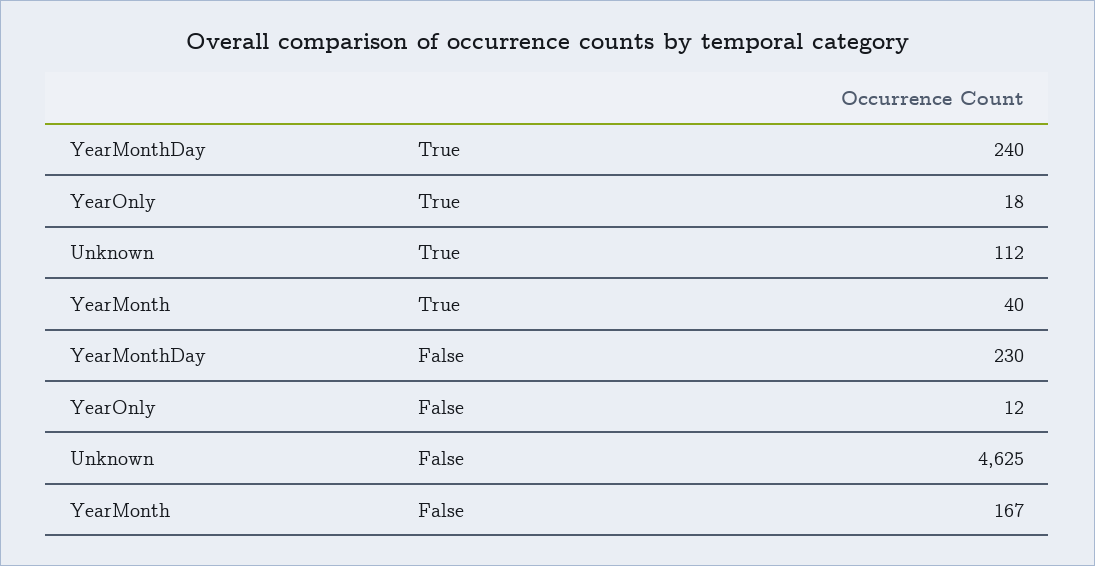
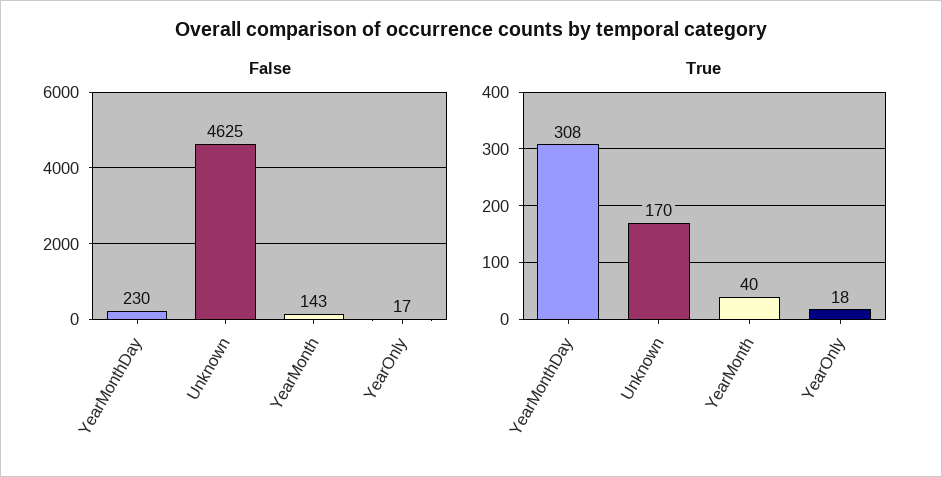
  {
    "True": {
-     "YearMonthDay": 240,
+     "YearMonthDay": 308,
      "YearOnly": 18,
-     "Unknown": 112,
+     "Unknown": 170,
      "YearMonth": 40
    },
    "False": {
      "YearMonthDay": 230,
-     "YearOnly": 12,
+     "YearOnly": 17,
      "Unknown": 4625,
-     "YearMonth": 167
+     "YearMonth": 143
    }
  }

